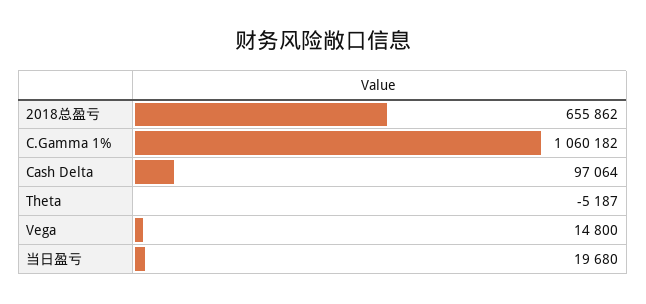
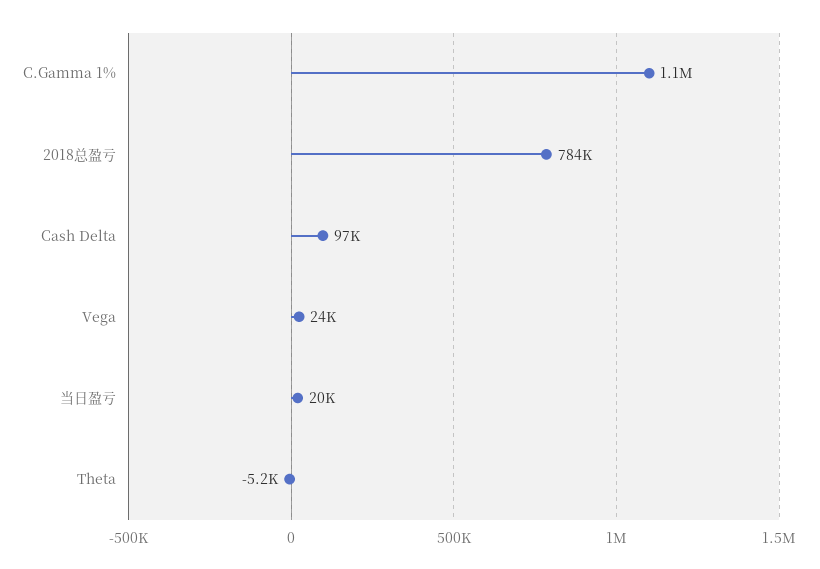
  {
-   "2018总盈亏": 655862,
+   "2018总盈亏": 784000,
    "C.Gamma 1%": 1060182,
    "Cash Delta": 97064,
    "Theta": -5187,
-   "Vega": 14800,
+   "Vega": 24000,
    "当日盈亏": 19680
  }

